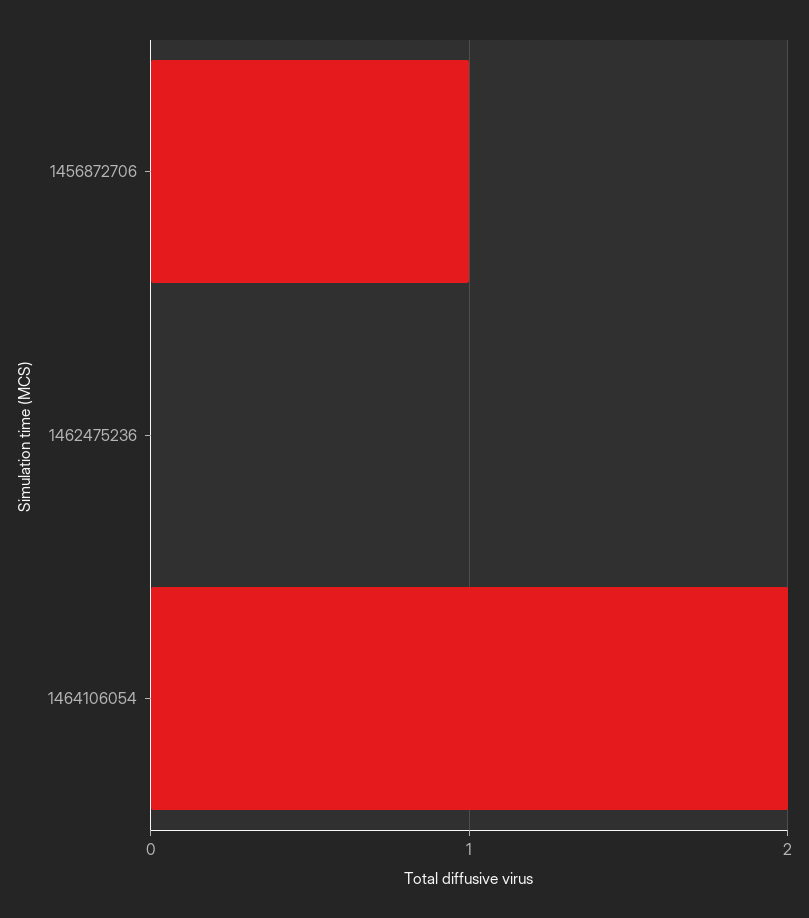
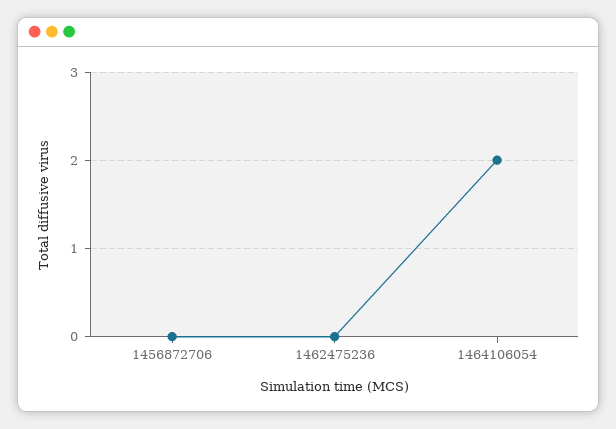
  {
-   "1456872706": 1,
+   "1456872706": 0,
    "1462475236": 0,
    "1464106054": 2
  }

